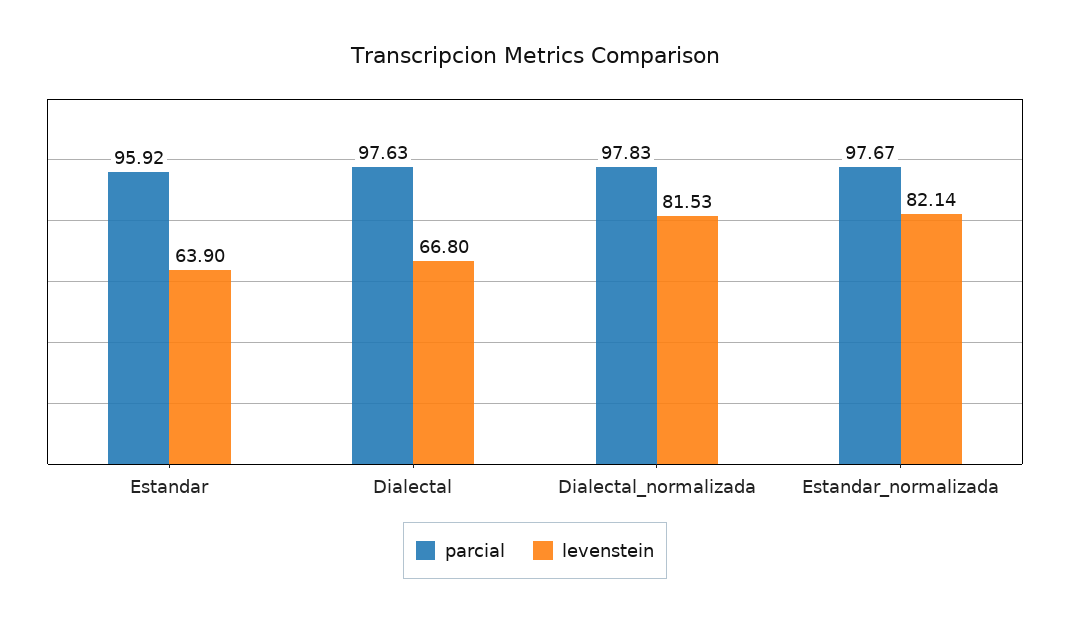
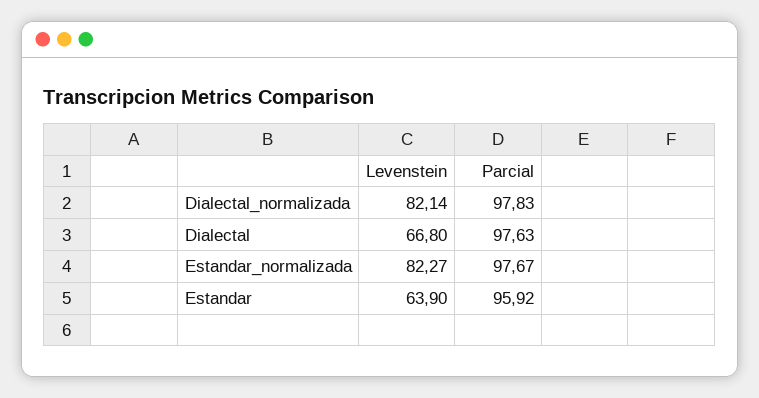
  {
    "parcial": {
      "Estandar": 95.92,
      "Dialectal": 97.63,
      "Dialectal_normalizada": 97.83,
      "Estandar_normalizada": 97.67
    },
    "levenstein": {
      "Estandar": 63.9,
      "Dialectal": 66.8,
-     "Dialectal_normalizada": 81.53,
+     "Dialectal_normalizada": 82.14,
-     "Estandar_normalizada": 82.14
+     "Estandar_normalizada": 82.27
    }
  }

